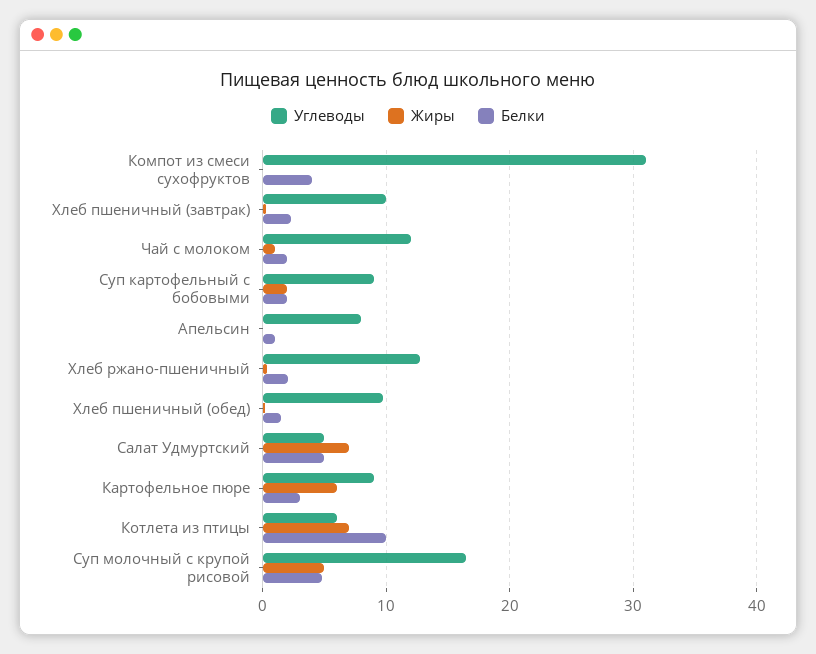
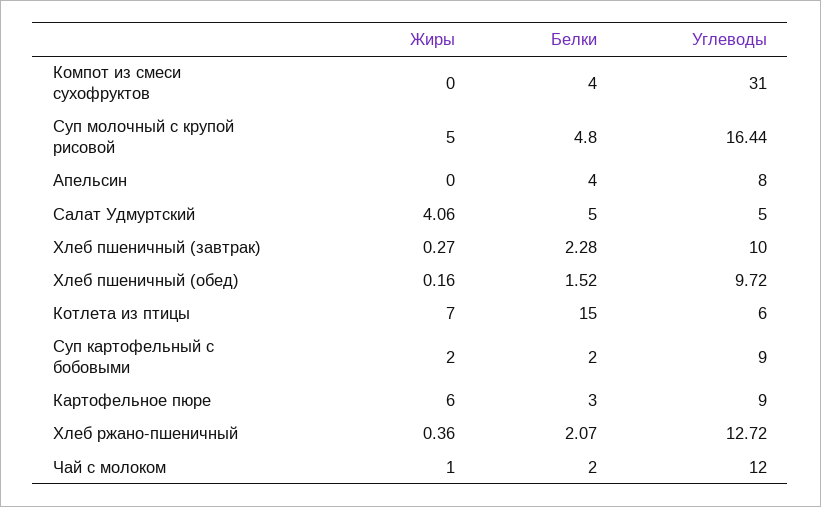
  {
    "Углеводы": {
      "Компот из смеси сухофруктов": 31,
      "Хлеб пшеничный (завтрак)": 10,
      "Чай с молоком": 12,
      "Суп картофельный с бобовыми": 9,
      "Апельсин": 8,
      "Хлеб ржано-пшеничный": 12.72,
      "Хлеб пшеничный (обед)": 9.72,
      "Салат Удмуртский": 5,
      "Картофельное пюре": 9,
      "Котлета из птицы": 6,
      "Суп молочный с крупой рисовой": 16.44
    },
    "Жиры": {
      "Компот из смеси сухофруктов": 0,
      "Хлеб пшеничный (завтрак)": 0.27,
      "Чай с молоком": 1,
      "Суп картофельный с бобовыми": 2,
      "Апельсин": 0,
      "Хлеб ржано-пшеничный": 0.36,
      "Хлеб пшеничный (обед)": 0.16,
-     "Салат Удмуртский": 7,
+     "Салат Удмуртский": 4.06,
      "Картофельное пюре": 6,
      "Котлета из птицы": 7,
      "Суп молочный с крупой рисовой": 5
    },
    "Белки": {
      "Компот из смеси сухофруктов": 4,
      "Хлеб пшеничный (завтрак)": 2.28,
      "Чай с молоком": 2,
      "Суп картофельный с бобовыми": 2,
-     "Апельсин": 1,
+     "Апельсин": 4,
      "Хлеб ржано-пшеничный": 2.07,
      "Хлеб пшеничный (обед)": 1.52,
      "Салат Удмуртский": 5,
      "Картофельное пюре": 3,
-     "Котлета из птицы": 10,
+     "Котлета из птицы": 15,
      "Суп молочный с крупой рисовой": 4.8
    }
  }

